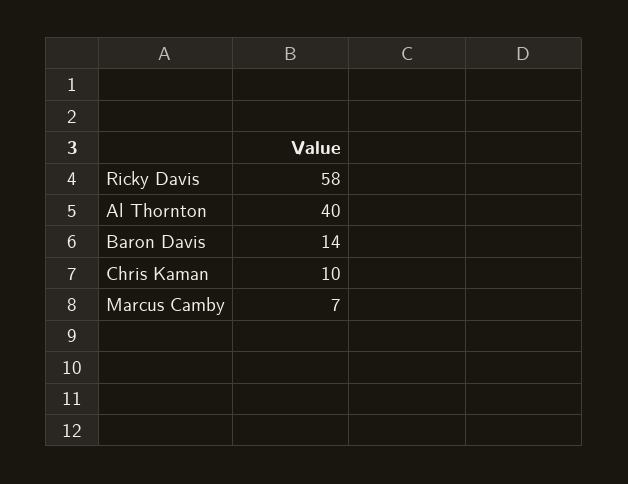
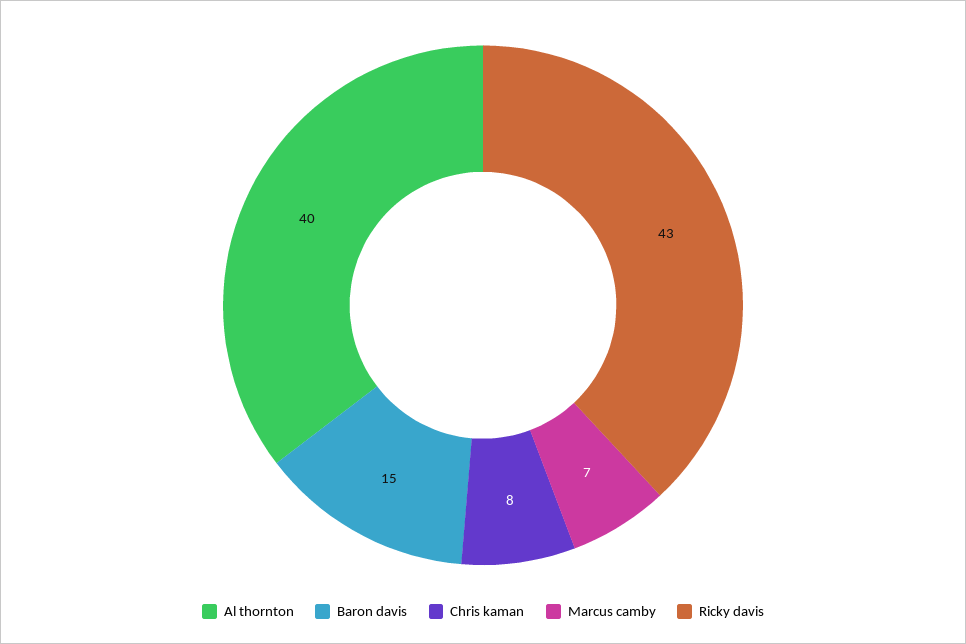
  {
-   "Ricky Davis": 58,
+   "Ricky Davis": 43,
    "Al Thornton": 40,
-   "Baron Davis": 14,
+   "Baron Davis": 15,
-   "Chris Kaman": 10,
+   "Chris Kaman": 8,
    "Marcus Camby": 7
  }

